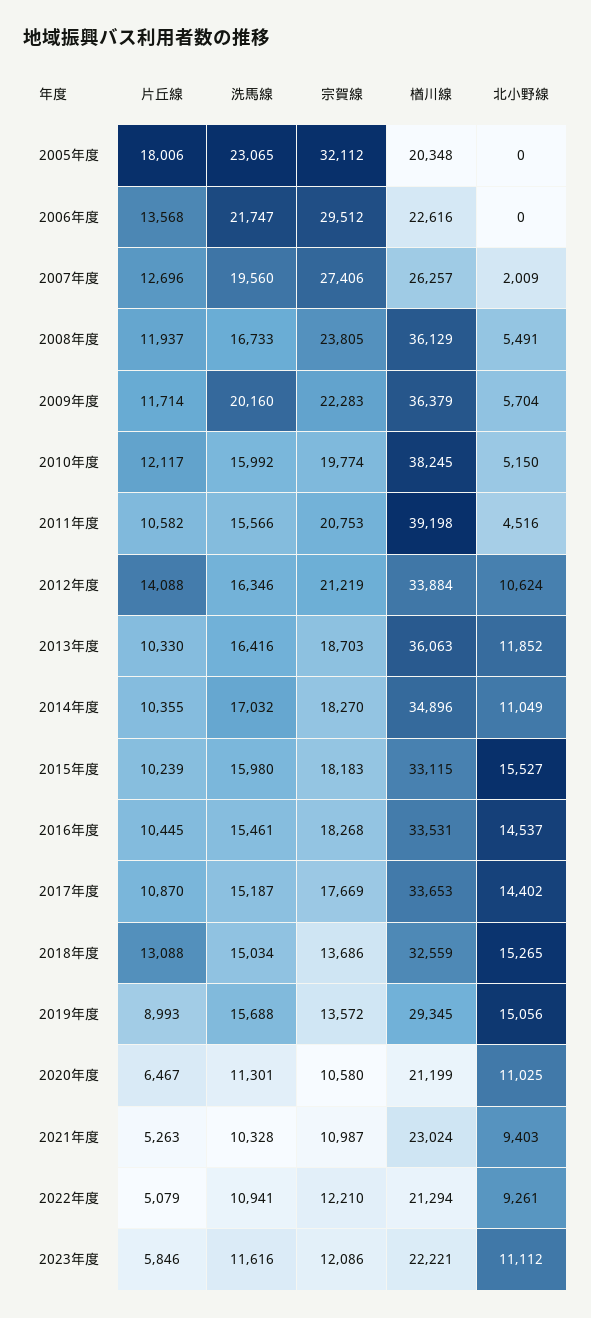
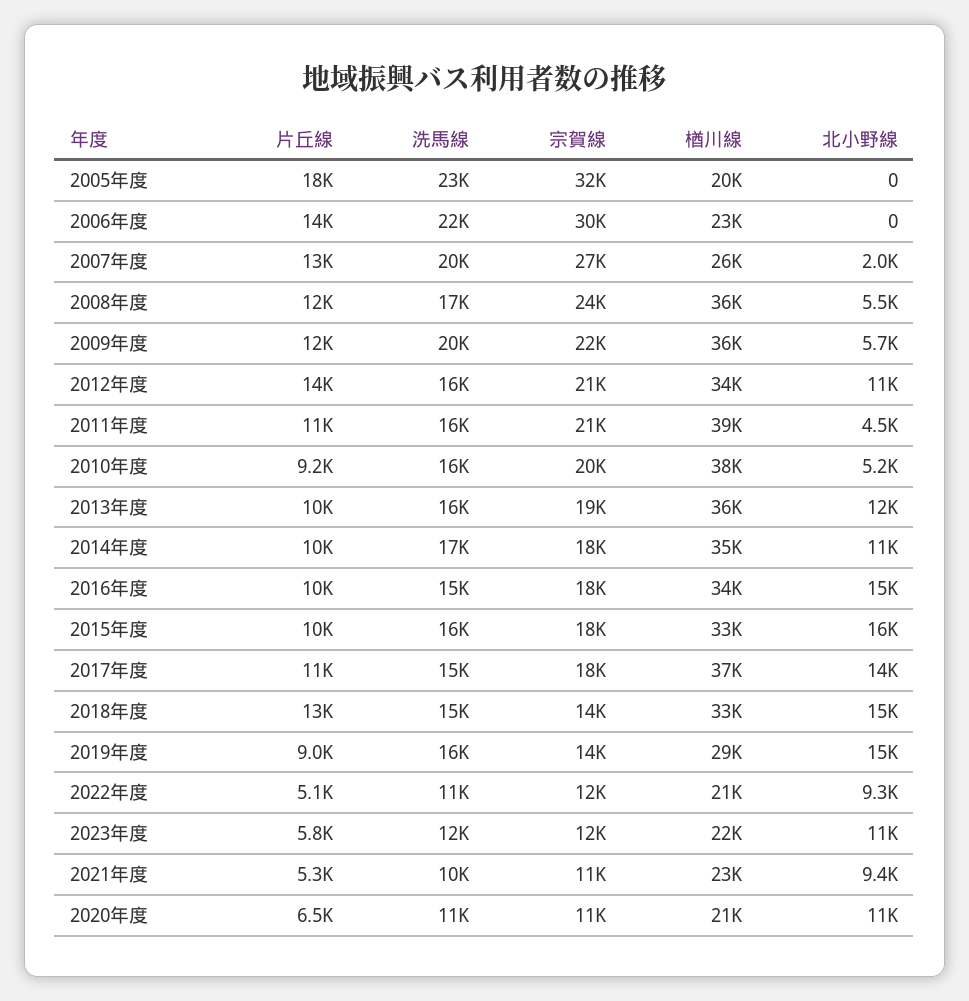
  {
    "片丘線": {
      "2005年度": 18006,
      "2006年度": 13568,
      "2007年度": 12696,
      "2008年度": 11937,
      "2009年度": 11714,
-     "2010年度": 12117,
+     "2010年度": 9200,
      "2011年度": 10582,
      "2012年度": 14088,
      "2013年度": 10330,
      "2014年度": 10355,
      "2015年度": 10239,
      "2016年度": 10445,
      "2017年度": 10870,
      "2018年度": 13088,
      "2019年度": 8993,
      "2020年度": 6467,
      "2021年度": 5263,
      "2022年度": 5079,
      "2023年度": 5846
    },
    "洗馬線": {
      "2005年度": 23065,
      "2006年度": 21747,
      "2007年度": 19560,
      "2008年度": 16733,
      "2009年度": 20160,
      "2010年度": 15992,
      "2011年度": 15566,
      "2012年度": 16346,
      "2013年度": 16416,
      "2014年度": 17032,
      "2015年度": 15980,
      "2016年度": 15461,
      "2017年度": 15187,
      "2018年度": 15034,
      "2019年度": 15688,
      "2020年度": 11301,
      "2021年度": 10328,
      "2022年度": 10941,
      "2023年度": 11616
    },
    "宗賀線": {
      "2005年度": 32112,
      "2006年度": 29512,
      "2007年度": 27406,
      "2008年度": 23805,
      "2009年度": 22283,
      "2010年度": 19774,
      "2011年度": 20753,
      "2012年度": 21219,
      "2013年度": 18703,
      "2014年度": 18270,
      "2015年度": 18183,
      "2016年度": 18268,
      "2017年度": 17669,
      "2018年度": 13686,
      "2019年度": 13572,
      "2020年度": 10580,
      "2021年度": 10987,
      "2022年度": 12210,
      "2023年度": 12086
    },
    "楢川線": {
      "2005年度": 20348,
      "2006年度": 22616,
      "2007年度": 26257,
      "2008年度": 36129,
      "2009年度": 36379,
      "2010年度": 38245,
      "2011年度": 39198,
      "2012年度": 33884,
      "2013年度": 36063,
      "2014年度": 34896,
      "2015年度": 33115,
      "2016年度": 33531,
-     "2017年度": 33653,
+     "2017年度": 37000,
      "2018年度": 32559,
      "2019年度": 29345,
      "2020年度": 21199,
      "2021年度": 23024,
      "2022年度": 21294,
      "2023年度": 22221
    },
    "北小野線": {
      "2005年度": 0,
      "2006年度": 0,
      "2007年度": 2009,
      "2008年度": 5491,
      "2009年度": 5704,
      "2010年度": 5150,
      "2011年度": 4516,
      "2012年度": 10624,
      "2013年度": 11852,
      "2014年度": 11049,
      "2015年度": 15527,
      "2016年度": 14537,
      "2017年度": 14402,
      "2018年度": 15265,
      "2019年度": 15056,
      "2020年度": 11025,
      "2021年度": 9403,
      "2022年度": 9261,
      "2023年度": 11112
    }
  }

